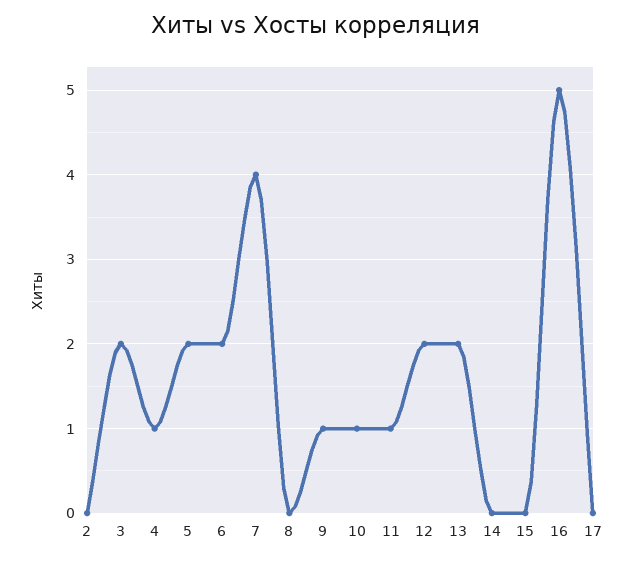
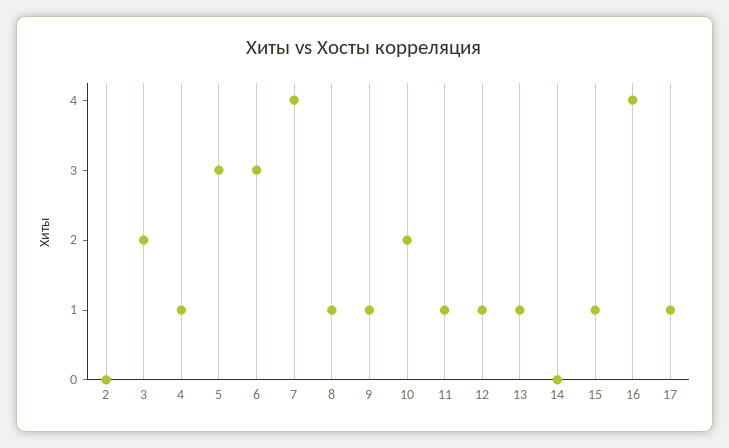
  {
    "2": 0,
    "3": 2,
    "4": 1,
-   "5": 2,
+   "5": 3,
-   "6": 2,
+   "6": 3,
    "7": 4,
-   "8": 0,
+   "8": 1,
    "9": 1,
-   "10": 1,
+   "10": 2,
    "11": 1,
-   "12": 2,
+   "12": 1,
-   "13": 2,
+   "13": 1,
    "14": 0,
-   "15": 0,
+   "15": 1,
-   "16": 5,
+   "16": 4,
-   "17": 0
+   "17": 1
  }

